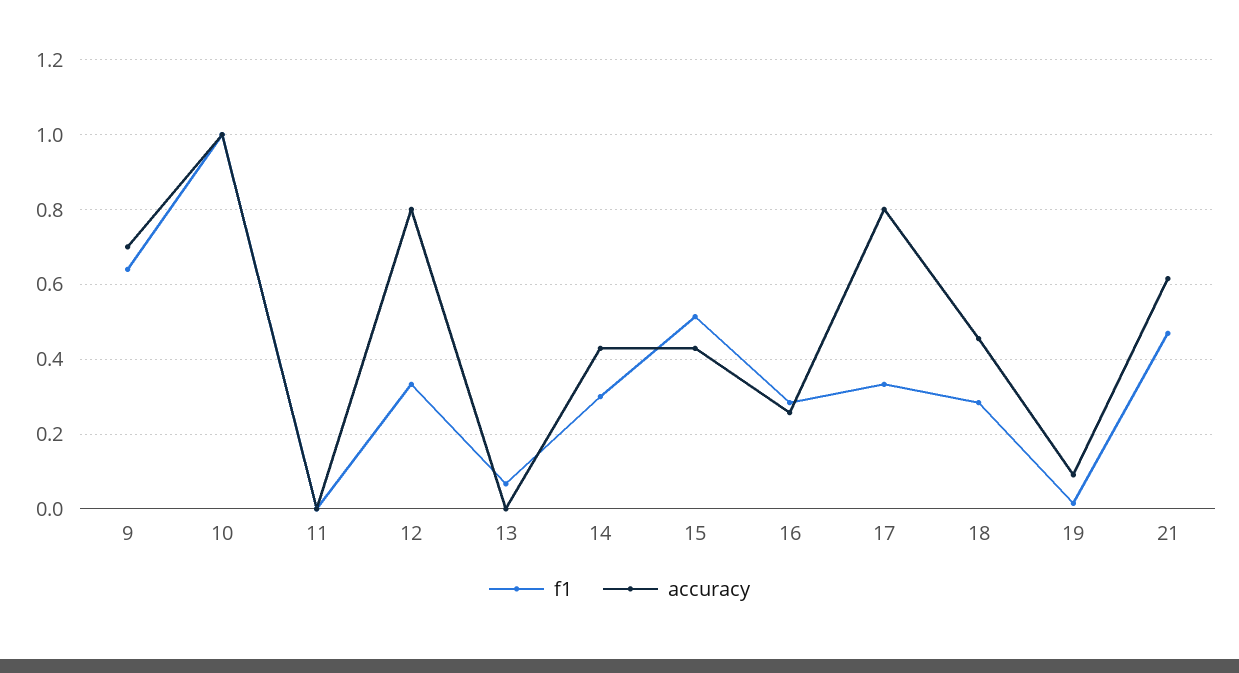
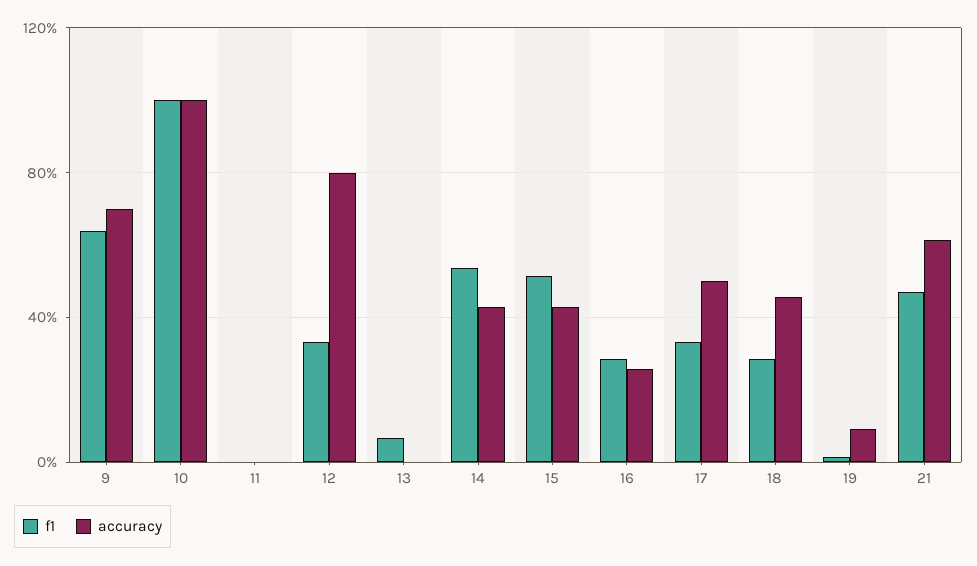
  {
    "f1": {
      "9": 0.64,
      "10": 1,
      "11": 0,
      "12": 0.34,
      "13": 0.06,
-     "14": 0.3,
+     "14": 0.55,
      "15": 0.52,
      "16": 0.28,
      "17": 0.34,
      "18": 0.28,
      "19": 0.02,
      "21": 0.46
    },
    "accuracy": {
      "9": 0.7,
      "10": 1,
      "11": 0,
      "12": 0.8,
      "13": 0,
      "14": 0.42,
      "15": 0.42,
      "16": 0.26,
-     "17": 0.8,
+     "17": 0.5,
      "18": 0.46,
      "19": 0.1,
      "21": 0.62
    }
  }

